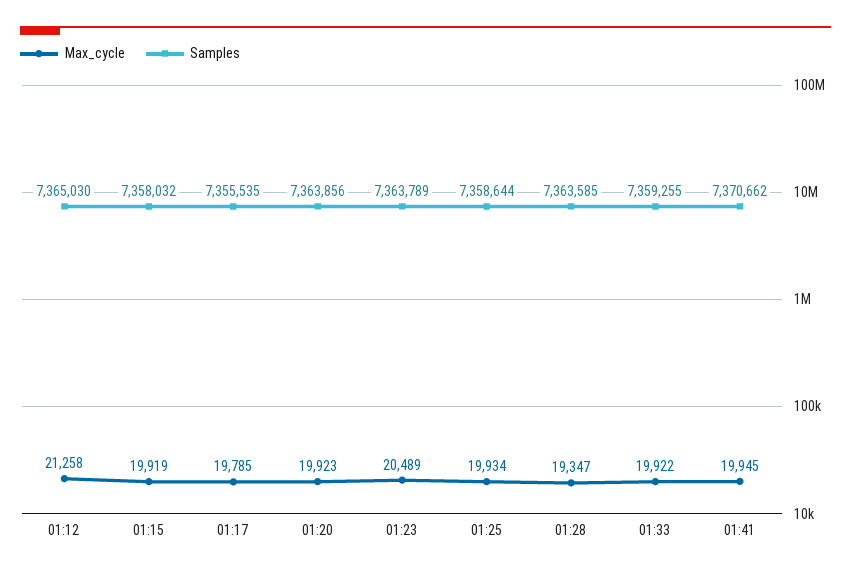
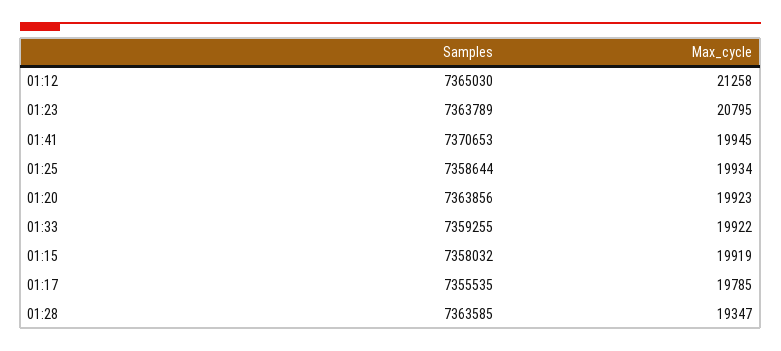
  {
    "Max_cycle": {
      "01:12": 21258,
      "01:15": 19919,
      "01:17": 19785,
      "01:20": 19923,
-     "01:23": 20489,
+     "01:23": 20795,
      "01:25": 19934,
      "01:28": 19347,
      "01:33": 19922,
      "01:41": 19945
    },
    "Samples": {
      "01:12": 7365030,
      "01:15": 7358032,
      "01:17": 7355535,
      "01:20": 7363856,
      "01:23": 7363789,
      "01:25": 7358644,
      "01:28": 7363585,
      "01:33": 7359255,
-     "01:41": 7370662
+     "01:41": 7370653
    }
  }

